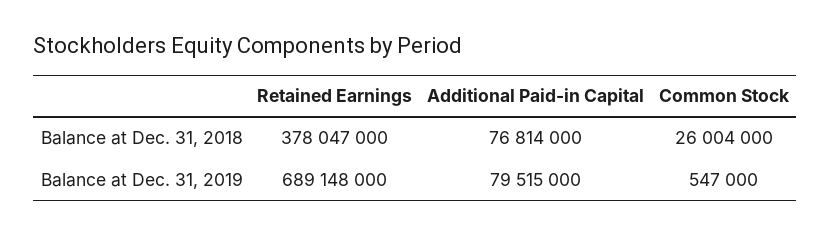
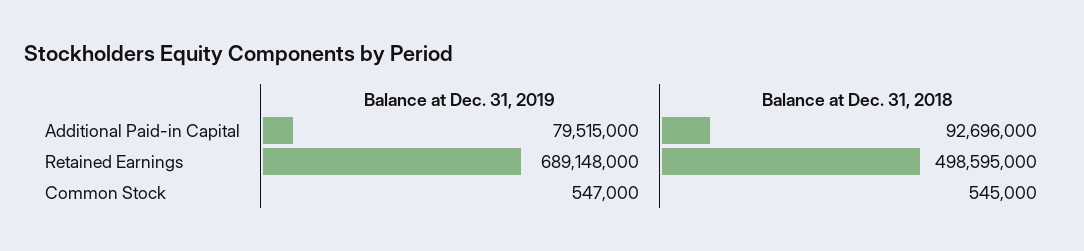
  {
    "Retained Earnings": {
-     "Balance at Dec. 31, 2018": 378047000,
+     "Balance at Dec. 31, 2018": 498595000,
      "Balance at Dec. 31, 2019": 689148000
    },
    "Additional Paid-in Capital": {
-     "Balance at Dec. 31, 2018": 76814000,
+     "Balance at Dec. 31, 2018": 92696000,
      "Balance at Dec. 31, 2019": 79515000
    },
    "Common Stock": {
-     "Balance at Dec. 31, 2018": 26004000,
+     "Balance at Dec. 31, 2018": 545000,
      "Balance at Dec. 31, 2019": 547000
    }
  }

